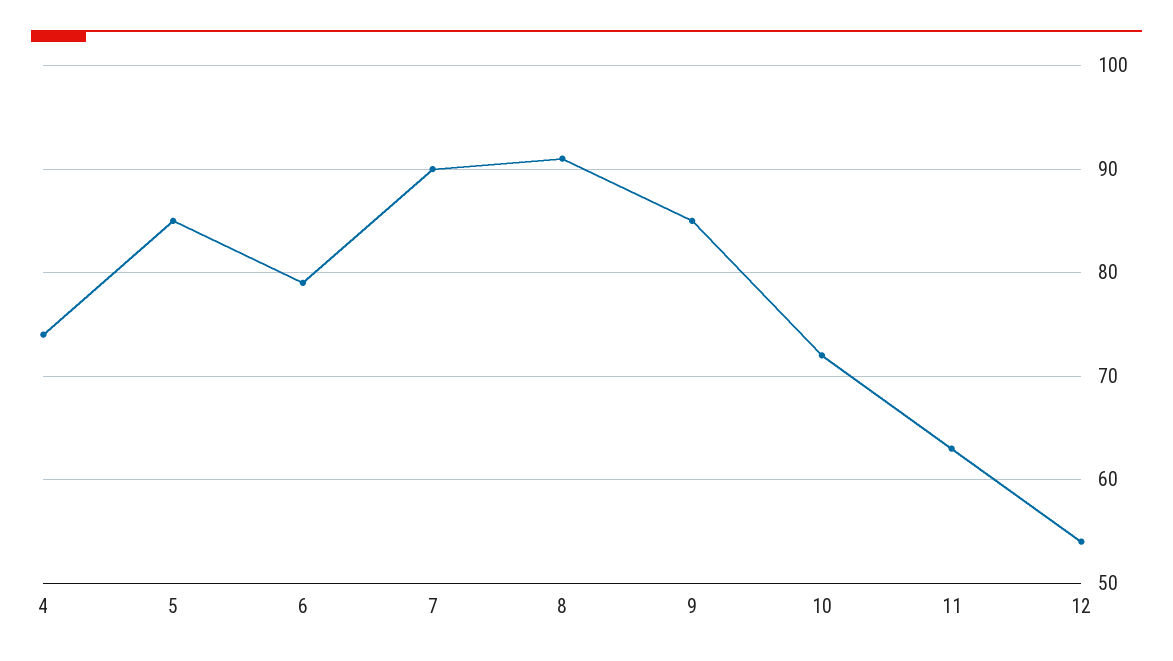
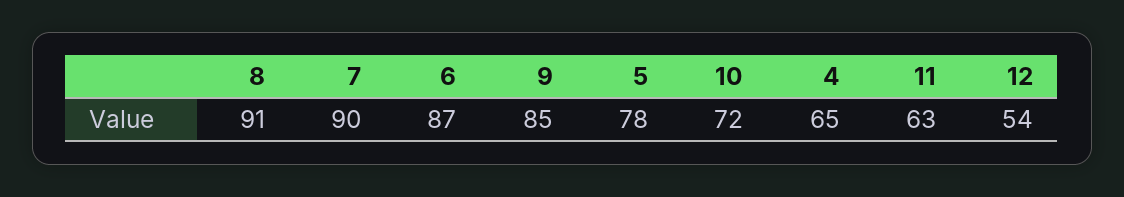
  {
-   "4": 74,
+   "4": 65,
-   "5": 85,
+   "5": 78,
-   "6": 79,
+   "6": 87,
    "7": 90,
    "8": 91,
    "9": 85,
    "10": 72,
    "11": 63,
    "12": 54
  }

